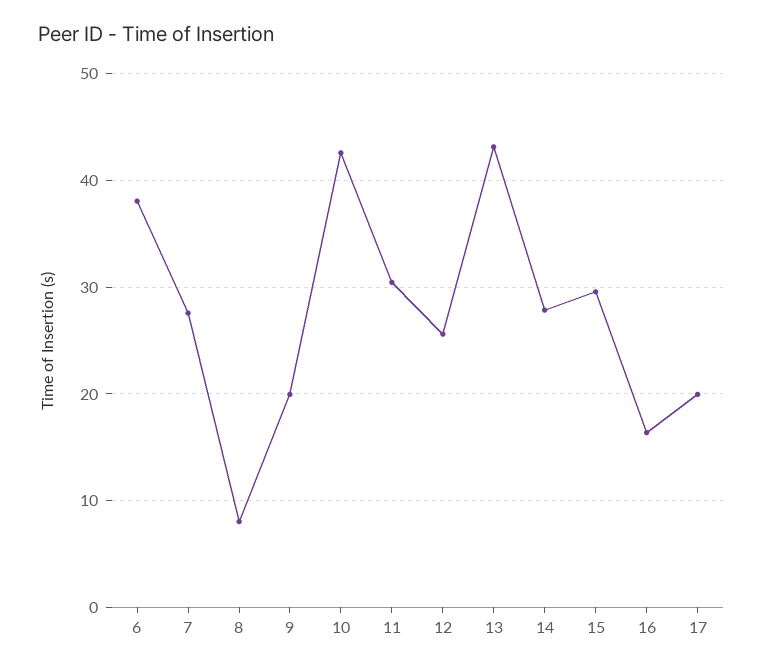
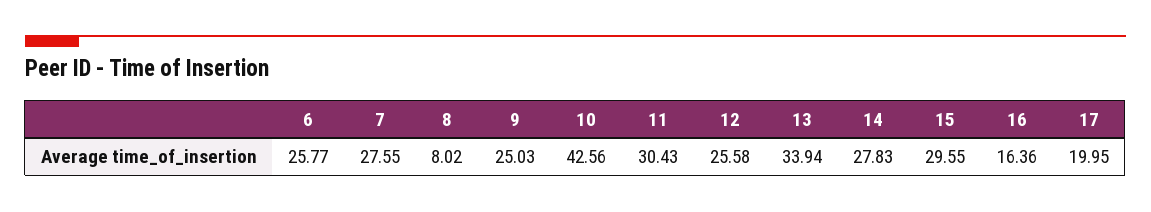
  {
-   "6": 38,
+   "6": 25.77,
    "7": 27.55,
    "8": 8.02,
-   "9": 20,
+   "9": 25.03,
    "10": 42.56,
    "11": 30.43,
    "12": 25.58,
-   "13": 43,
+   "13": 33.94,
    "14": 27.83,
    "15": 29.55,
    "16": 16.36,
    "17": 19.95
  }

